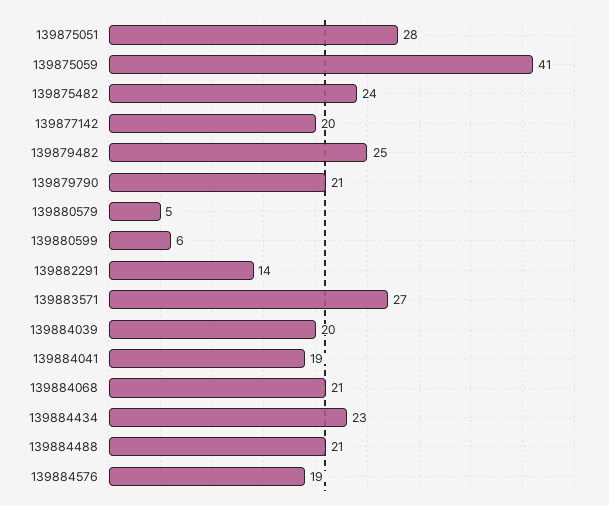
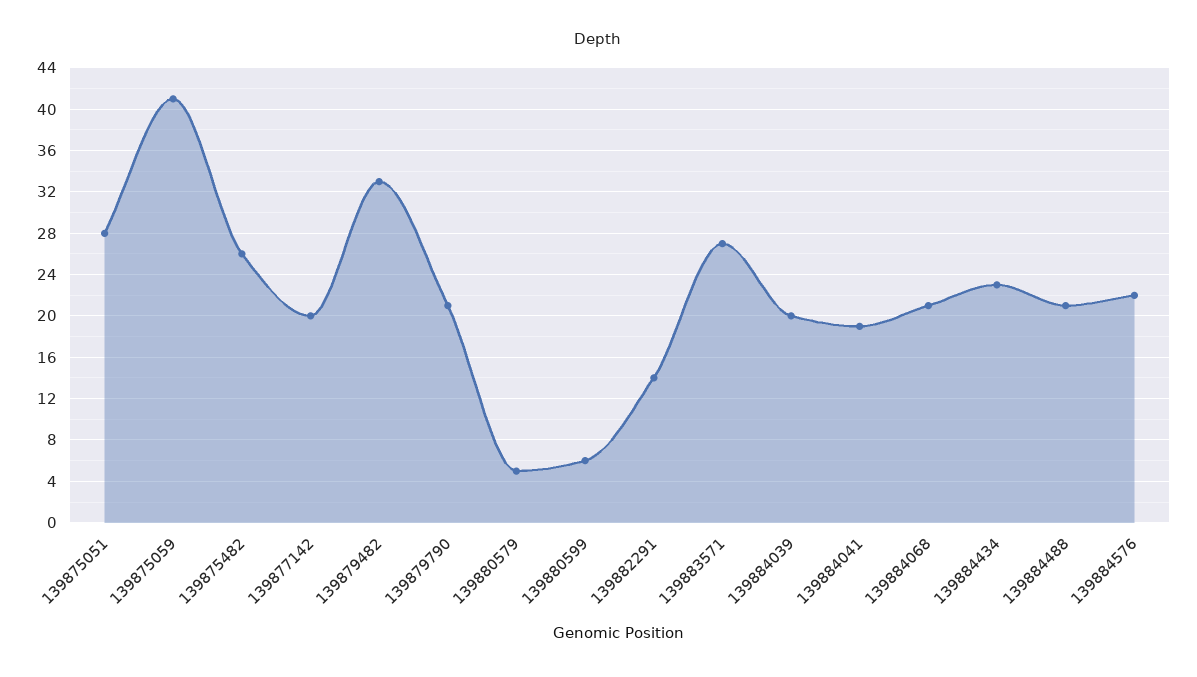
  {
    "139875051": 28,
    "139875059": 41,
-   "139875482": 24,
+   "139875482": 26,
    "139877142": 20,
-   "139879482": 25,
+   "139879482": 33,
    "139879790": 21,
    "139880579": 5,
    "139880599": 6,
    "139882291": 14,
    "139883571": 27,
    "139884039": 20,
    "139884041": 19,
    "139884068": 21,
    "139884434": 23,
    "139884488": 21,
-   "139884576": 19
+   "139884576": 22
  }

